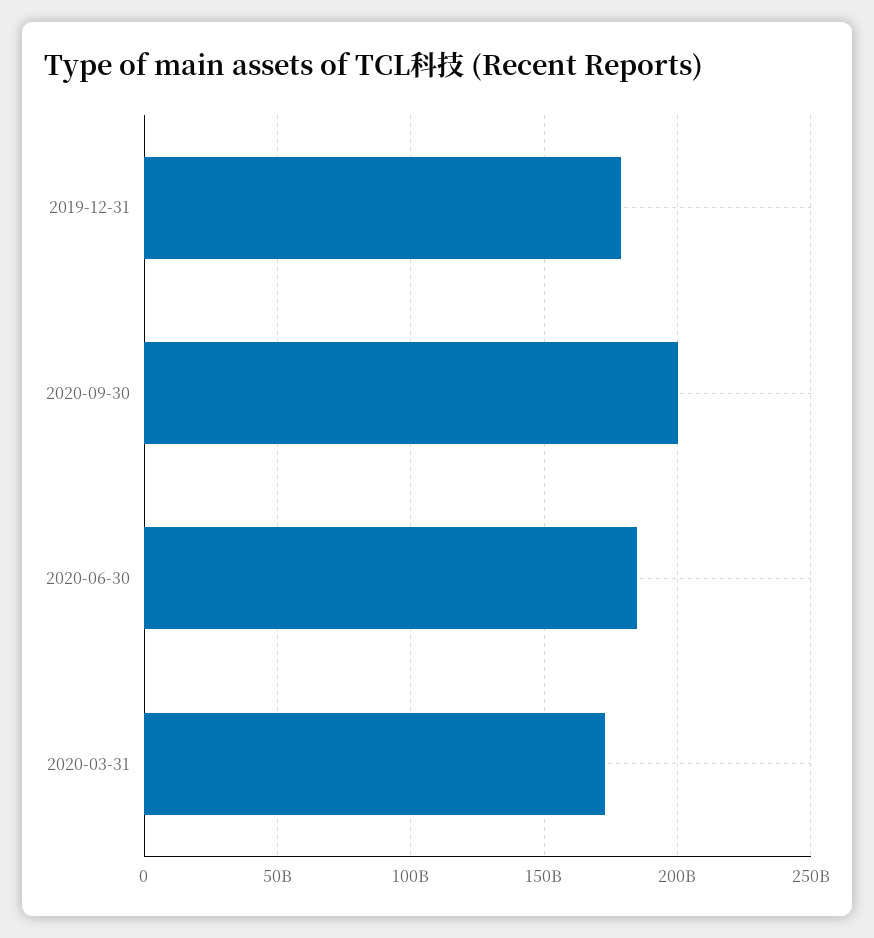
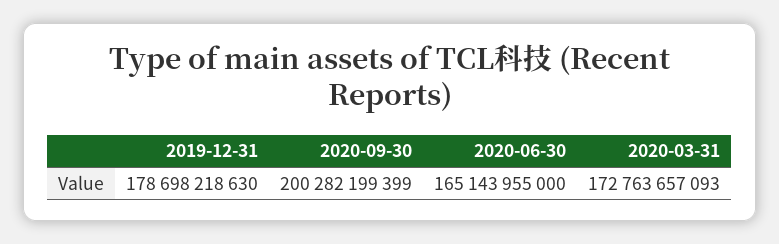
  {
    "2019-12-31": 178698218630,
    "2020-09-30": 200282199399,
-   "2020-06-30": 185000000000,
+   "2020-06-30": 165143955000,
    "2020-03-31": 172763657093
  }

